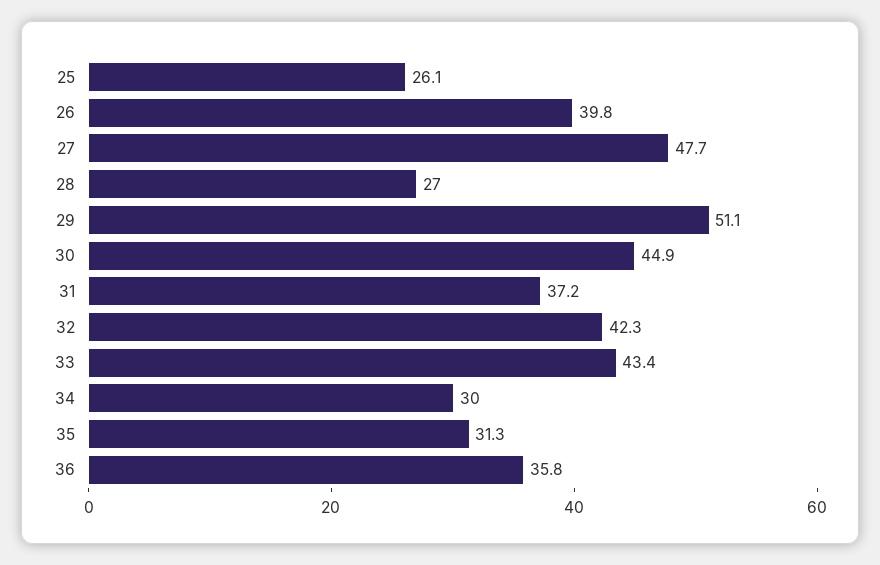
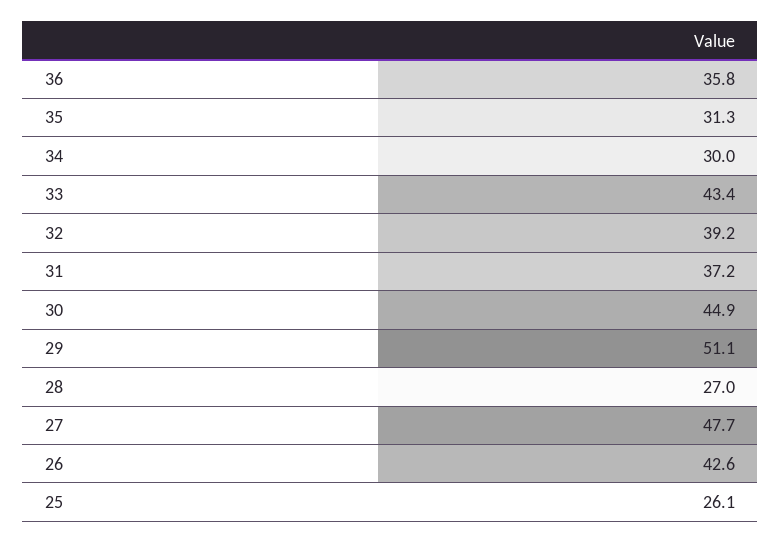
  {
    "25": 26.1,
-   "26": 39.8,
+   "26": 42.6,
    "27": 47.7,
    "28": 27,
    "29": 51.1,
    "30": 44.9,
    "31": 37.2,
-   "32": 42.3,
+   "32": 39.2,
    "33": 43.4,
    "34": 30,
    "35": 31.3,
    "36": 35.8
  }

